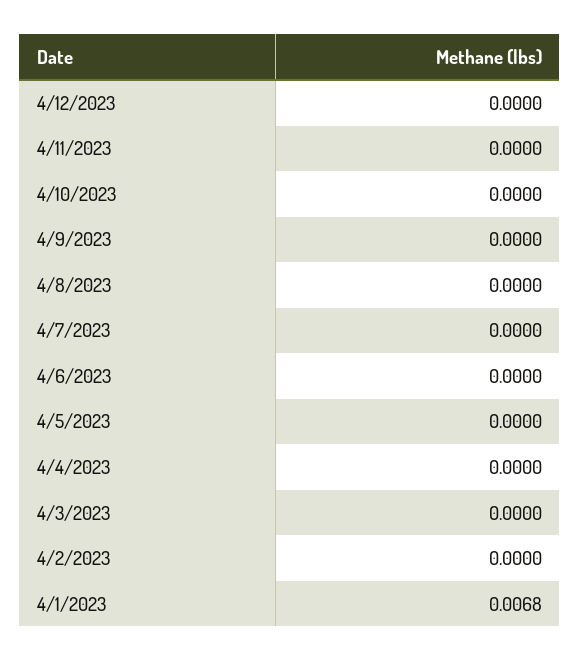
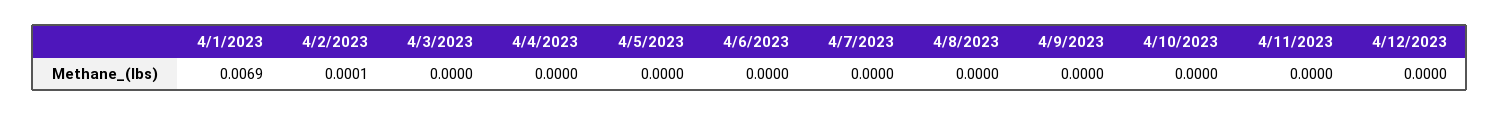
  {
    "4/12/2023": 0,
    "4/11/2023": 0,
    "4/10/2023": 0,
    "4/9/2023": 0,
    "4/8/2023": 0,
    "4/7/2023": 0,
    "4/6/2023": 0,
    "4/5/2023": 0,
    "4/4/2023": 0,
    "4/3/2023": 0,
-   "4/2/2023": 0,
+   "4/2/2023": 0.0001,
-   "4/1/2023": 0.0068
+   "4/1/2023": 0.0069
  }

